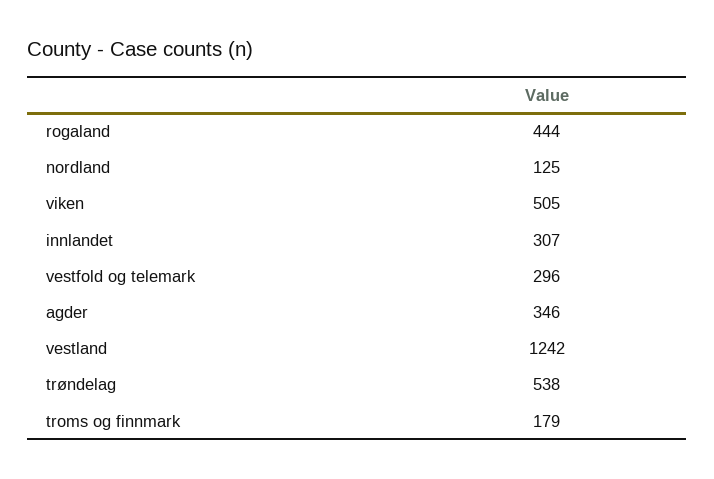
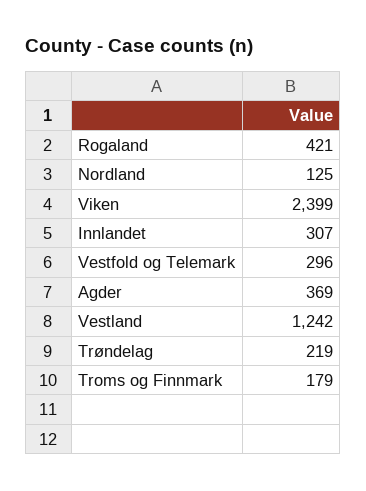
  {
-   "rogaland": 444,
+   "rogaland": 421,
    "nordland": 125,
-   "viken": 505,
+   "viken": 2399,
    "innlandet": 307,
    "vestfold og telemark": 296,
-   "agder": 346,
+   "agder": 369,
    "vestland": 1242,
-   "trøndelag": 538,
+   "trøndelag": 219,
    "troms og finnmark": 179
  }

